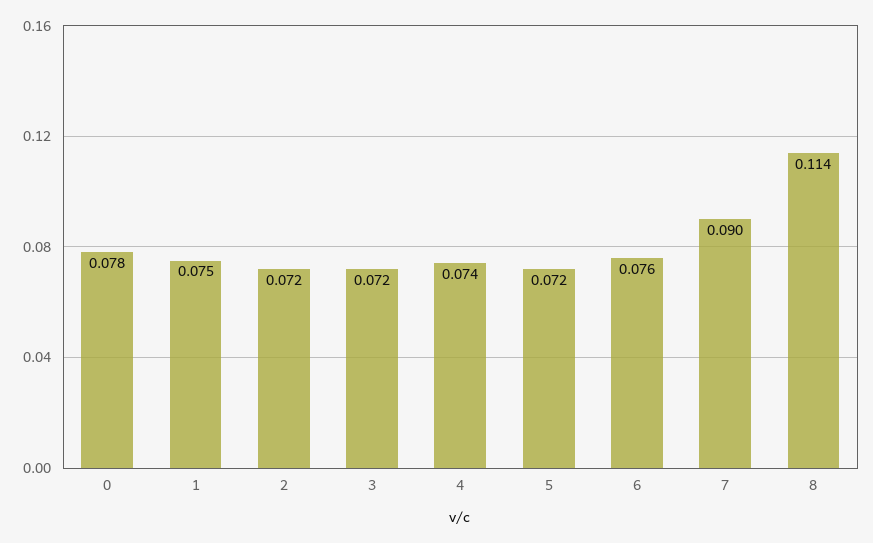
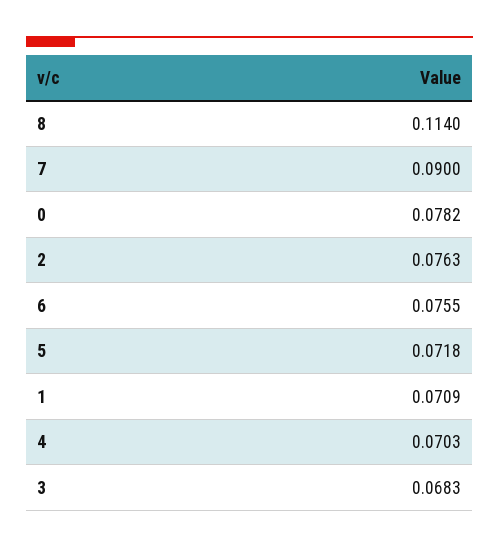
  {
    "0": 0.0782,
-   "1": 0.075,
+   "1": 0.0709,
-   "2": 0.072,
+   "2": 0.0763,
-   "3": 0.072,
+   "3": 0.0683,
-   "4": 0.074,
+   "4": 0.0703,
    "5": 0.0718,
    "6": 0.0755,
    "7": 0.09,
    "8": 0.114
  }

